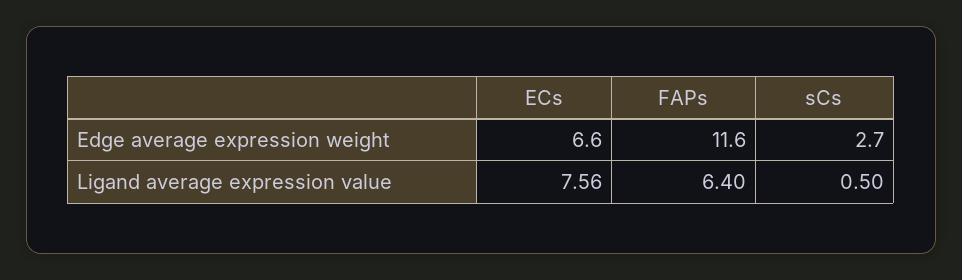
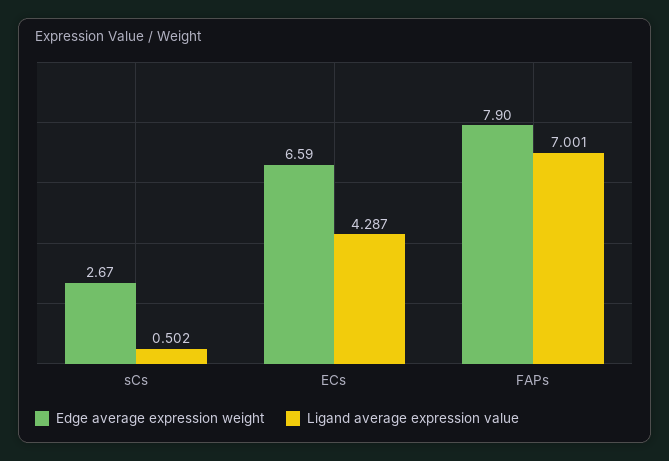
  {
    "Edge average expression weight": {
      "ECs": 6.59,
-     "FAPs": 11.6,
+     "FAPs": 7.9,
      "sCs": 2.67
    },
    "Ligand average expression value": {
-     "ECs": 7.56,
+     "ECs": 4.287,
-     "FAPs": 6.4,
+     "FAPs": 7.001,
      "sCs": 0.502
    }
  }

